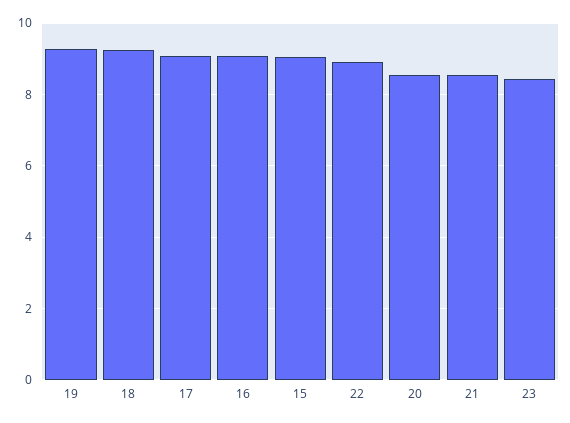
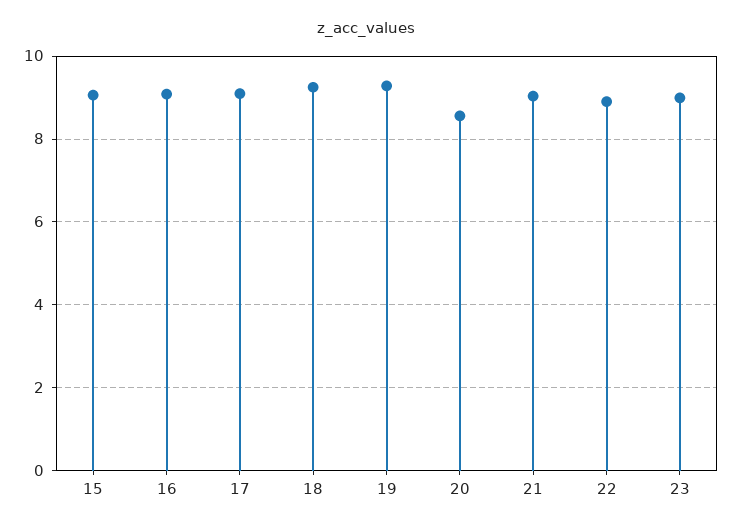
  {
    "19": 9.2,
    "18": 9.2,
    "17": 9,
    "16": 9,
    "15": 9,
    "22": 9,
    "20": 8.6,
-   "21": 8.6,
+   "21": 9,
-   "23": 8.4
+   "23": 9
  }

